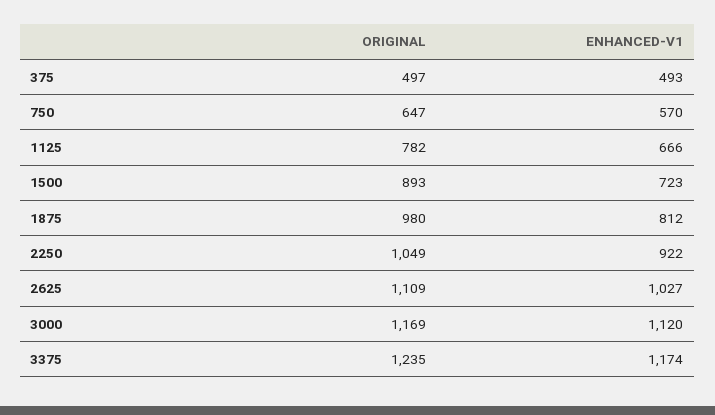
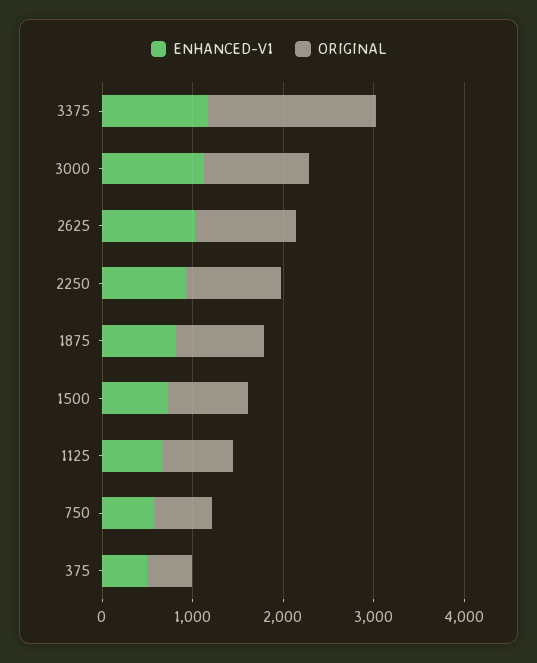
  {
    "ORIGINAL": {
      "375": 497,
      "750": 647,
      "1125": 782,
      "1500": 893,
      "1875": 980,
      "2250": 1049,
      "2625": 1109,
      "3000": 1169,
-     "3375": 1235
+     "3375": 1800
    },
    "ENHANCED-V1": {
      "375": 493,
      "750": 570,
      "1125": 666,
      "1500": 723,
      "1875": 812,
      "2250": 922,
      "2625": 1027,
      "3000": 1120,
      "3375": 1174
    }
  }

